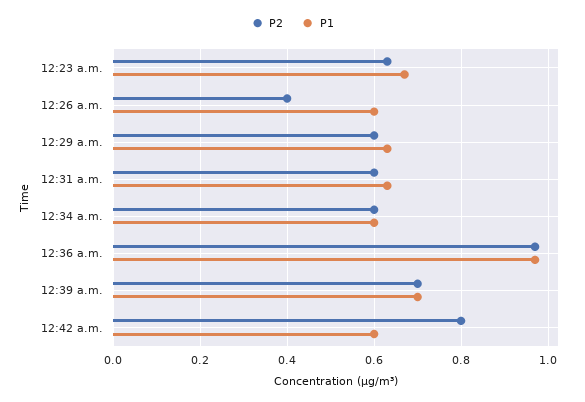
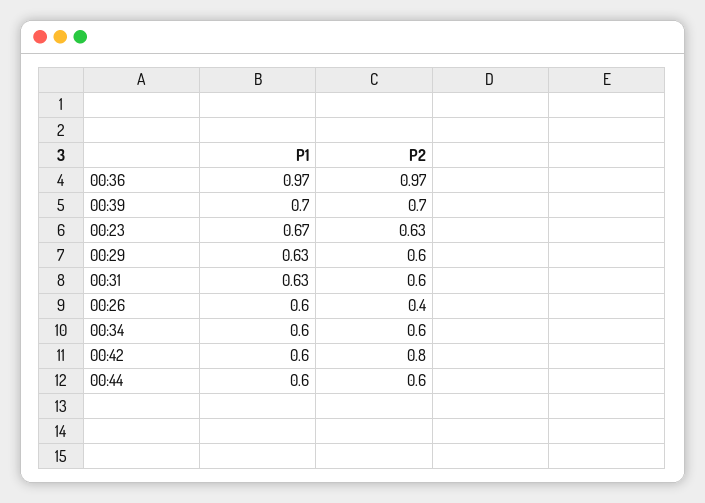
  {
    "P2": {
      "12:23 a.m.": 0.63,
      "12:26 a.m.": 0.4,
      "12:29 a.m.": 0.6,
      "12:31 a.m.": 0.6,
      "12:34 a.m.": 0.6,
      "12:36 a.m.": 0.97,
      "12:39 a.m.": 0.7,
-     "12:42 a.m.": 0.8
+     "12:42 a.m.": 0.8,
+     "00:44": 0.6
    },
    "P1": {
      "12:23 a.m.": 0.67,
      "12:26 a.m.": 0.6,
      "12:29 a.m.": 0.63,
      "12:31 a.m.": 0.63,
      "12:34 a.m.": 0.6,
      "12:36 a.m.": 0.97,
      "12:39 a.m.": 0.7,
-     "12:42 a.m.": 0.6
+     "12:42 a.m.": 0.6,
+     "00:44": 0.6
    }
  }

